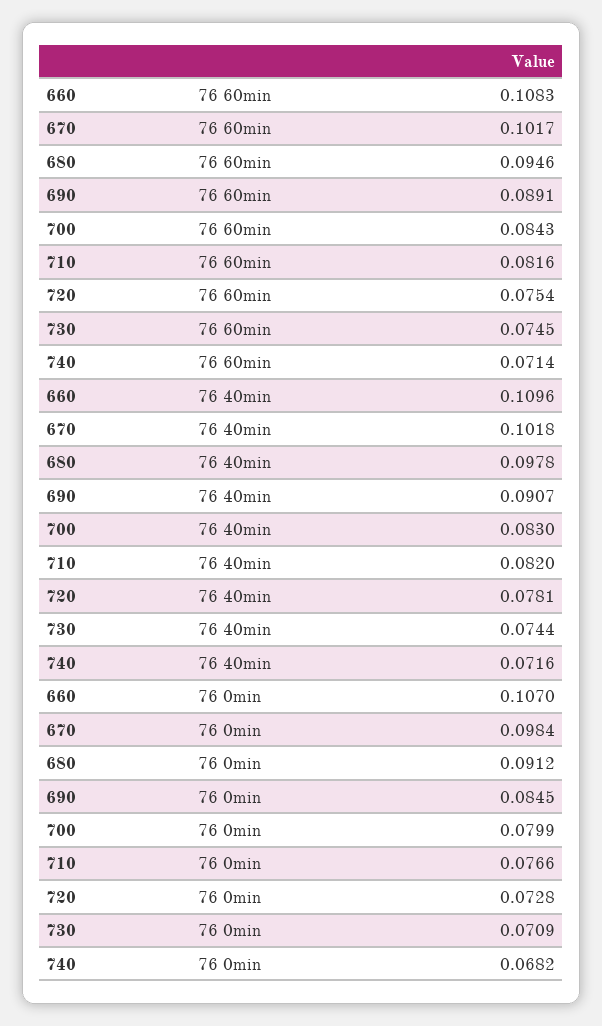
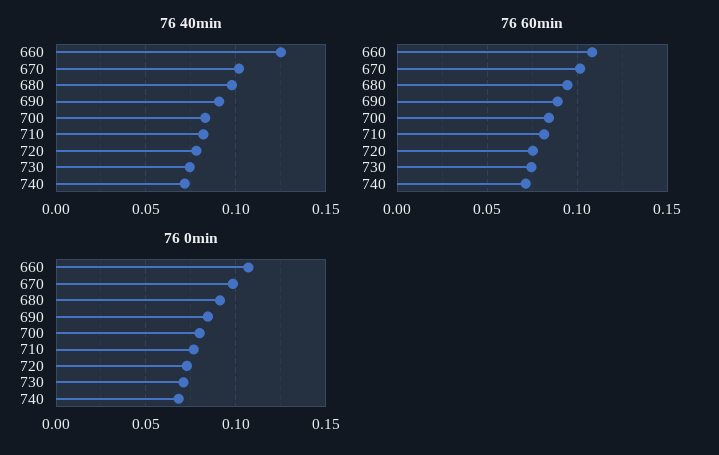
  {
    "76 60min": {
      "660": 0.1083,
      "670": 0.1017,
      "680": 0.0946,
      "690": 0.0891,
      "700": 0.0843,
      "710": 0.0816,
      "720": 0.0754,
      "730": 0.0745,
      "740": 0.0714
    },
    "76 40min": {
-     "660": 0.1096,
+     "660": 0.125,
      "670": 0.1018,
      "680": 0.0978,
      "690": 0.0907,
      "700": 0.083,
      "710": 0.082,
      "720": 0.0781,
      "730": 0.0744,
      "740": 0.0716
    },
    "76 0min": {
      "660": 0.107,
      "670": 0.0984,
      "680": 0.0912,
      "690": 0.0845,
      "700": 0.0799,
      "710": 0.0766,
      "720": 0.0728,
      "730": 0.0709,
      "740": 0.0682
    }
  }

